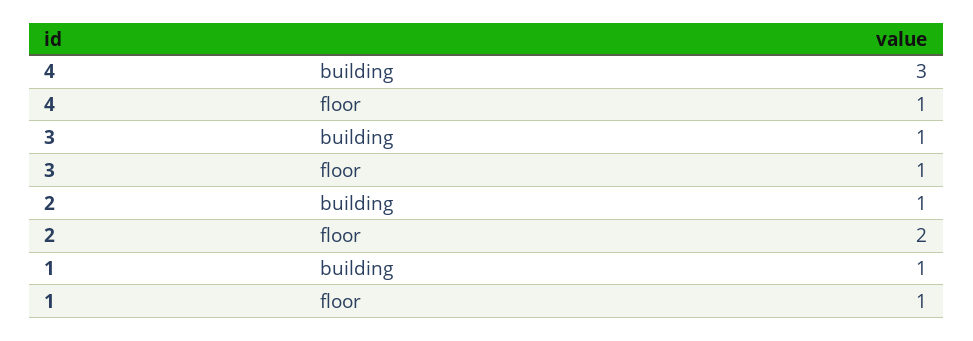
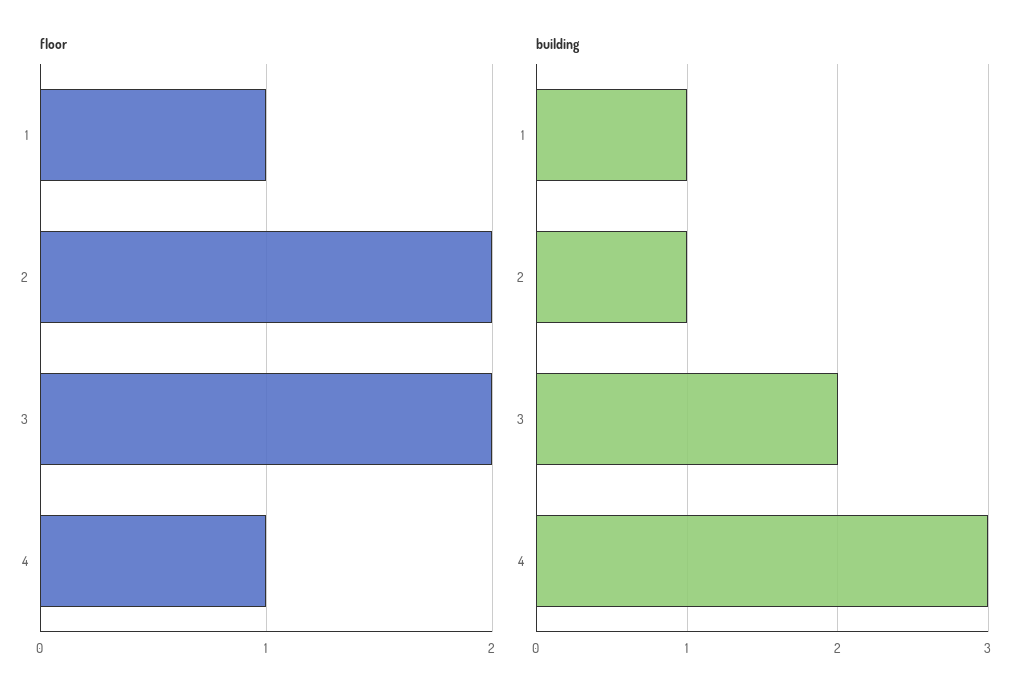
  {
    "building": {
      "4": 3,
-     "3": 1,
+     "3": 2,
      "2": 1,
      "1": 1
    },
    "floor": {
      "4": 1,
-     "3": 1,
+     "3": 2,
      "2": 2,
      "1": 1
    }
  }

